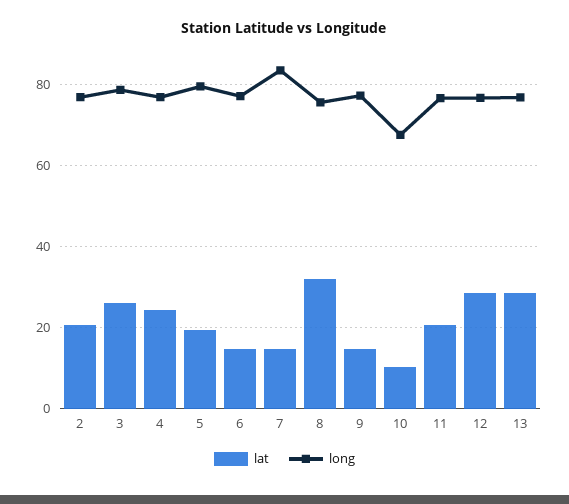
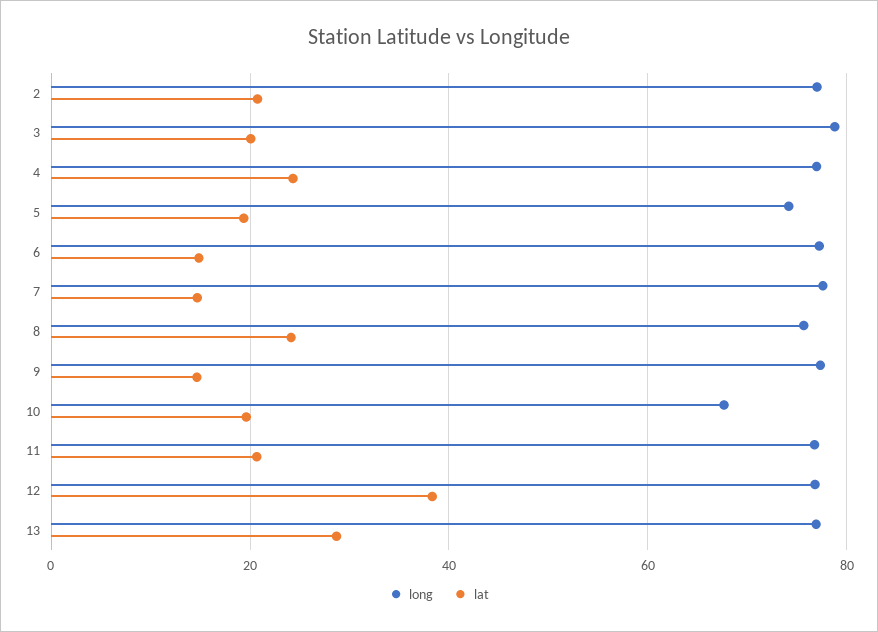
  {
    "lat": {
      "2": 20,
-     "3": 26,
+     "3": 20,
      "4": 24,
      "5": 20,
      "6": 14,
      "7": 14,
-     "8": 32,
+     "8": 24,
      "9": 14,
-     "10": 10,
+     "10": 20,
      "11": 20,
-     "12": 28,
+     "12": 38,
      "13": 28
    },
    "long": {
      "2": 78,
      "3": 78,
      "4": 76,
-     "5": 80,
+     "5": 74,
      "6": 78,
-     "7": 84,
+     "7": 78,
      "8": 76,
      "9": 78,
      "10": 68,
      "11": 76,
      "12": 76,
      "13": 76
    }
  }

